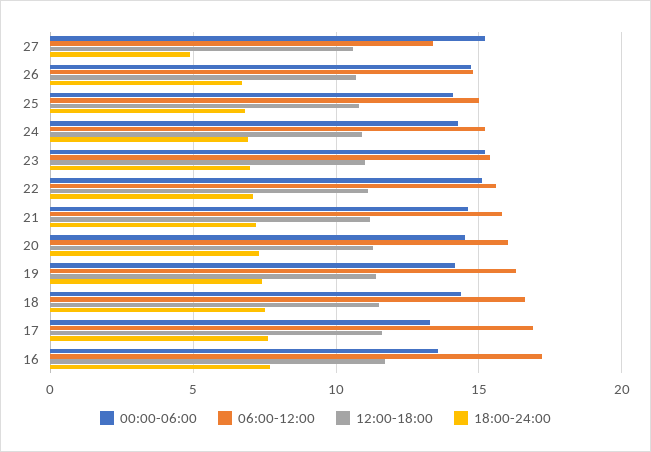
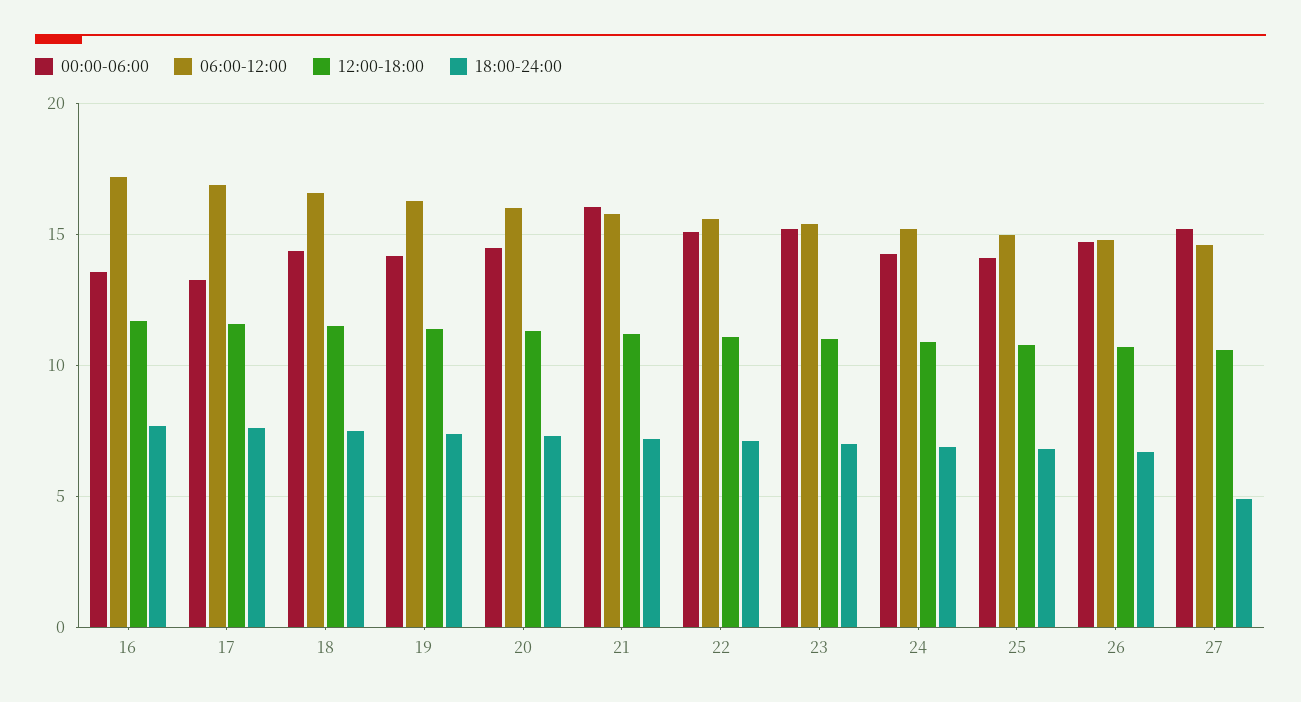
  {
    "00:00-06:00": {
      "27": 15,
      "26": 14.5,
      "25": 14,
      "24": 14.5,
      "23": 15,
      "22": 15,
-     "21": 14.5,
+     "21": 16,
      "20": 14.5,
      "19": 14,
      "18": 14.5,
      "17": 13.5,
      "16": 13.5
    },
    "06:00-12:00": {
-     "27": 13.5,
+     "27": 14.5,
      "26": 15,
      "25": 15,
      "24": 15,
      "23": 15.5,
      "22": 15.5,
      "21": 16,
      "20": 16,
      "19": 16.5,
      "18": 16.5,
      "17": 17,
      "16": 17
    },
    "12:00-18:00": {
      "27": 10.5,
      "26": 10.5,
      "25": 11,
      "24": 11,
      "23": 11,
      "22": 11,
      "21": 11,
      "20": 11.5,
      "19": 11.5,
      "18": 11.5,
      "17": 11.5,
      "16": 11.5
    },
    "18:00-24:00": {
      "27": 5,
      "26": 6.5,
      "25": 7,
      "24": 7,
      "23": 7,
      "22": 7,
      "21": 7,
      "20": 7.5,
      "19": 7.5,
      "18": 7.5,
      "17": 7.5,
      "16": 7.5
    }
  }

